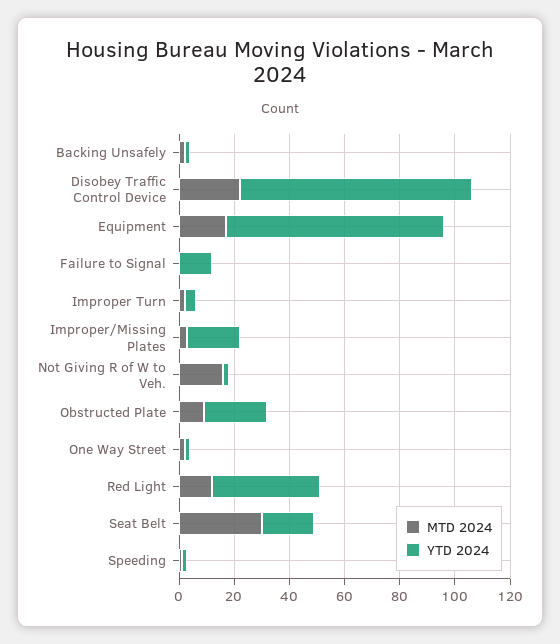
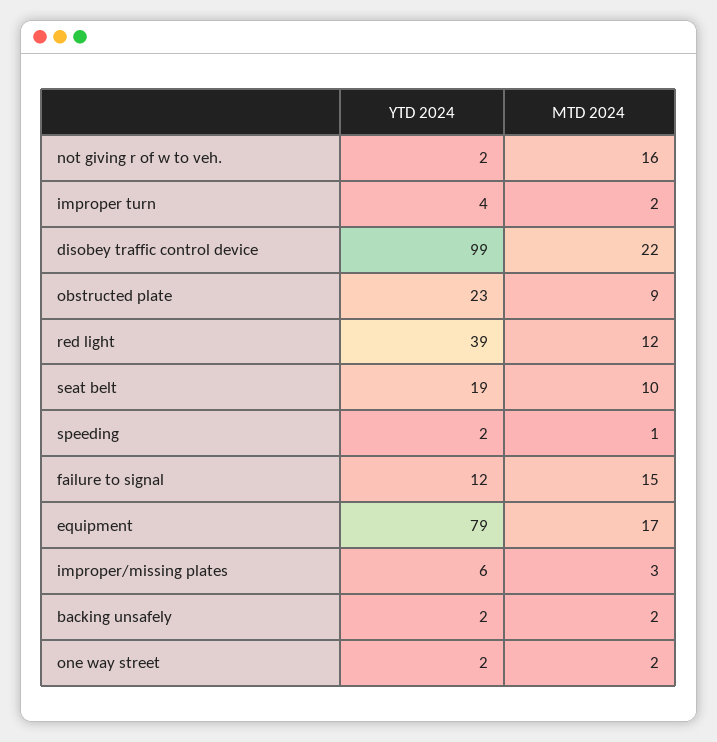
  {
    "MTD 2024": {
      "Backing Unsafely": 2,
      "Disobey Traffic Control Device": 22,
      "Equipment": 17,
-     "Failure to Signal": 0,
+     "Failure to Signal": 15,
      "Improper Turn": 2,
      "Improper/Missing Plates": 3,
      "Not Giving R of W to Veh.": 16,
      "Obstructed Plate": 9,
      "One Way Street": 2,
      "Red Light": 12,
-     "Seat Belt": 30,
+     "Seat Belt": 10,
      "Speeding": 1
    },
    "YTD 2024": {
      "Backing Unsafely": 2,
-     "Disobey Traffic Control Device": 85,
+     "Disobey Traffic Control Device": 99,
      "Equipment": 79,
      "Failure to Signal": 12,
      "Improper Turn": 4,
-     "Improper/Missing Plates": 20,
+     "Improper/Missing Plates": 6,
      "Not Giving R of W to Veh.": 2,
      "Obstructed Plate": 23,
      "One Way Street": 2,
      "Red Light": 39,
      "Seat Belt": 19,
      "Speeding": 2
    }
  }

